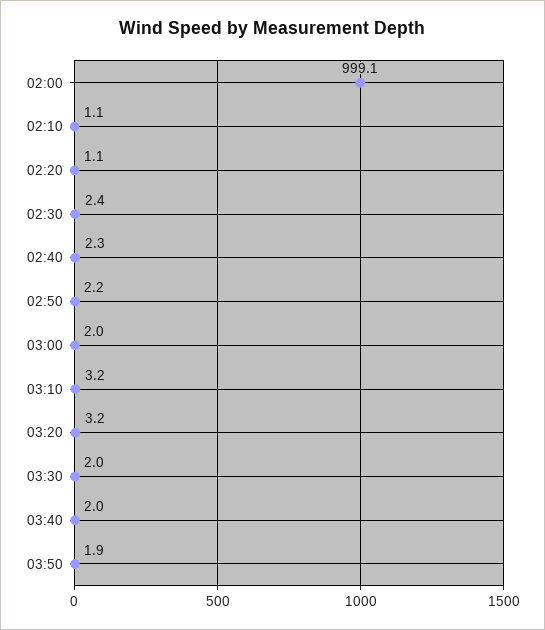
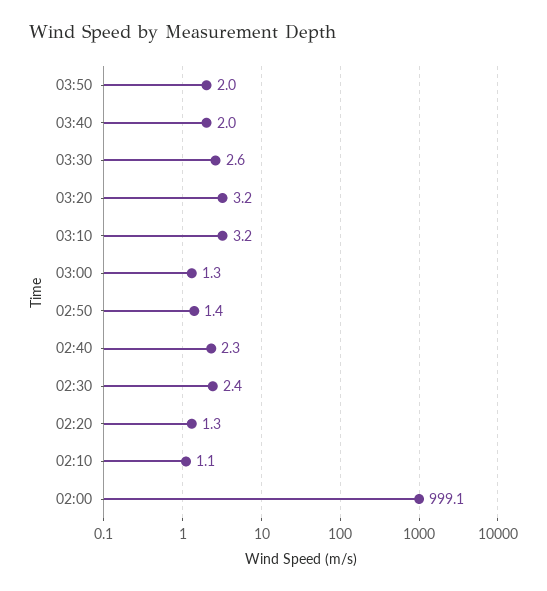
  {
    "02:00": 999.1,
    "02:10": 1.1,
-   "02:20": 1.1,
+   "02:20": 1.3,
    "02:30": 2.4,
    "02:40": 2.3,
-   "02:50": 2.2,
+   "02:50": 1.4,
-   "03:00": 2,
+   "03:00": 1.3,
    "03:10": 3.2,
    "03:20": 3.2,
-   "03:30": 2,
+   "03:30": 2.6,
    "03:40": 2,
-   "03:50": 1.9
+   "03:50": 2
  }

